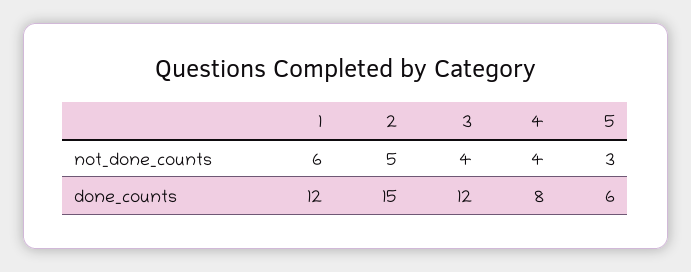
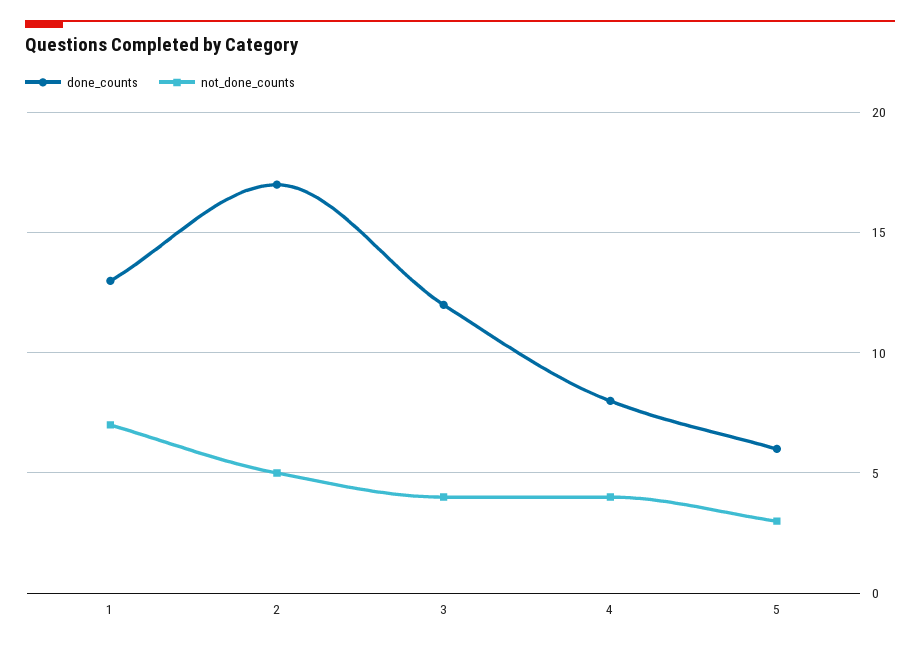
  {
    "not_done_counts": {
-     "1": 6,
+     "1": 7,
      "2": 5,
      "3": 4,
      "4": 4,
      "5": 3
    },
    "done_counts": {
-     "1": 12,
+     "1": 13,
-     "2": 15,
+     "2": 17,
      "3": 12,
      "4": 8,
      "5": 6
    }
  }

